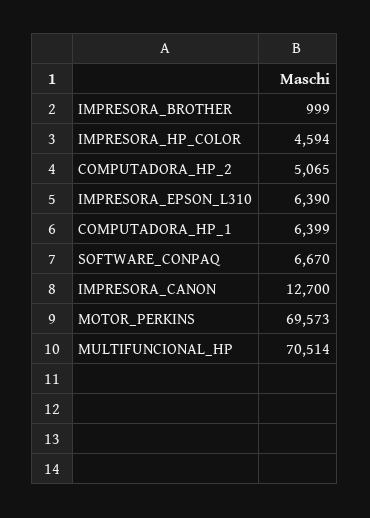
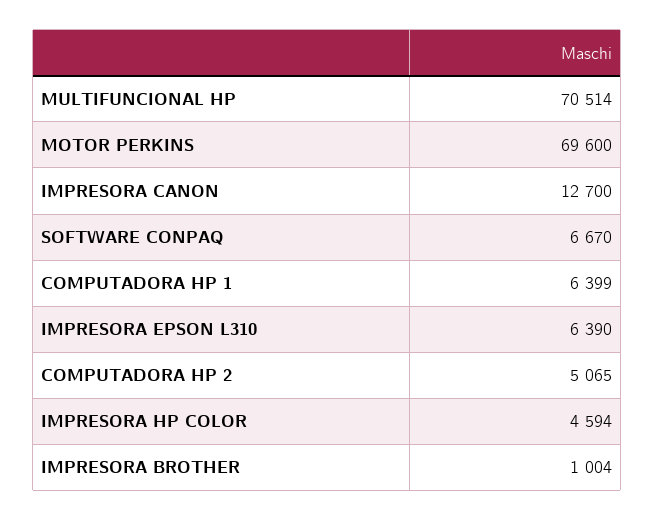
  {
-   "IMPRESORA_BROTHER": 999,
+   "IMPRESORA_BROTHER": 1004,
    "IMPRESORA_HP_COLOR": 4594,
    "COMPUTADORA_HP_2": 5065,
    "IMPRESORA_EPSON_L310": 6390,
    "COMPUTADORA_HP_1": 6399,
    "SOFTWARE_CONPAQ": 6670,
    "IMPRESORA_CANON": 12700,
-   "MOTOR_PERKINS": 69573,
+   "MOTOR_PERKINS": 69600,
    "MULTIFUNCIONAL_HP": 70514
  }

